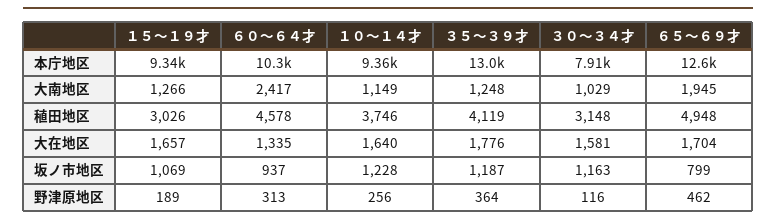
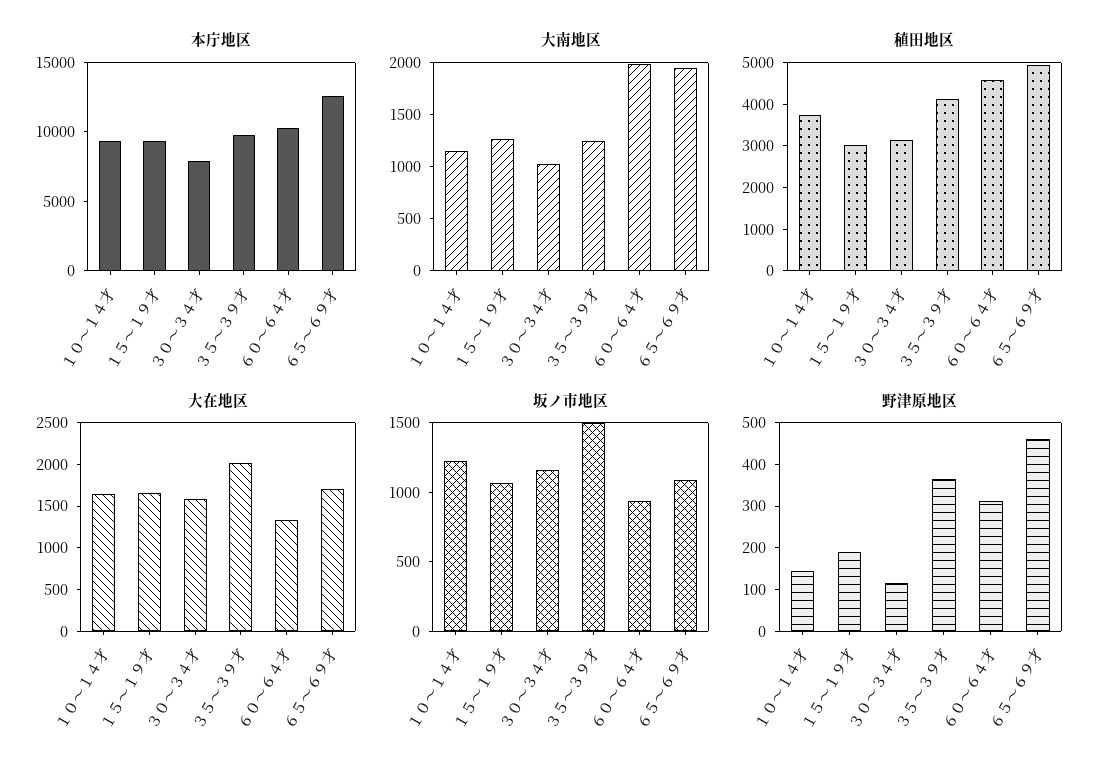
  {
    "本庁地区": {
      "１５～１９才": 9340,
      "６０～６４才": 10300,
      "１０～１４才": 9360,
-     "３５～３９才": 13000,
+     "３５～３９才": 10000,
      "３０～３４才": 7910,
      "６５～６９才": 12600
    },
    "大南地区": {
      "１５～１９才": 1266,
-     "６０～６４才": 2417,
+     "６０～６４才": 2000,
      "１０～１４才": 1149,
      "３５～３９才": 1248,
      "３０～３４才": 1029,
      "６５～６９才": 1945
    },
    "稙田地区": {
      "１５～１９才": 3026,
      "６０～６４才": 4578,
      "１０～１４才": 3746,
      "３５～３９才": 4119,
      "３０～３４才": 3148,
      "６５～６９才": 4948
    },
    "大在地区": {
      "１５～１９才": 1657,
      "６０～６４才": 1335,
      "１０～１４才": 1640,
-     "３５～３９才": 1776,
+     "３５～３９才": 2000,
      "３０～３４才": 1581,
      "６５～６９才": 1704
    },
    "坂ノ市地区": {
      "１５～１９才": 1069,
      "６０～６４才": 937,
      "１０～１４才": 1228,
-     "３５～３９才": 1187,
+     "３５～３９才": 1500,
      "３０～３４才": 1163,
-     "６５～６９才": 799
+     "６５～６９才": 1100
    },
    "野津原地区": {
      "１５～１９才": 189,
      "６０～６４才": 313,
-     "１０～１４才": 256,
+     "１０～１４才": 140,
      "３５～３９才": 364,
      "３０～３４才": 116,
      "６５～６９才": 462
    }
  }

